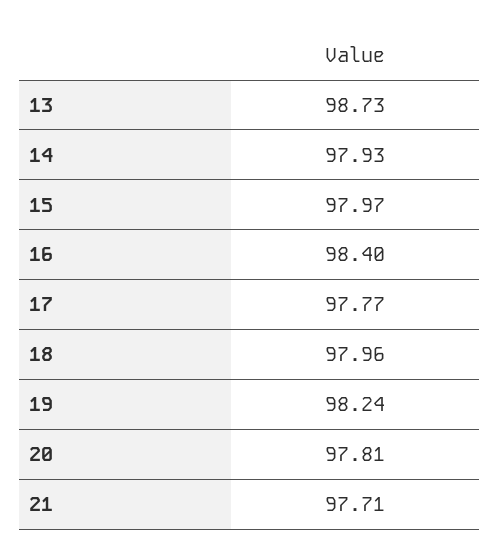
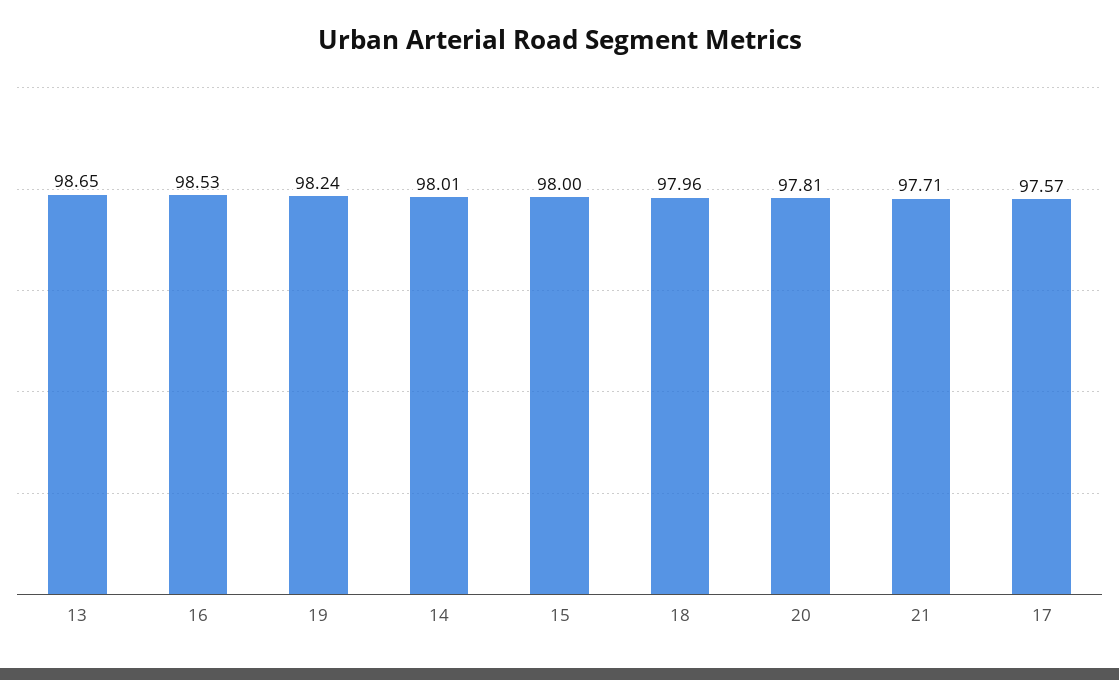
  {
-   "13": 98.73,
+   "13": 98.65,
-   "14": 97.93,
+   "14": 98.01,
-   "15": 97.97,
+   "15": 98,
-   "16": 98.4,
+   "16": 98.53,
-   "17": 97.77,
+   "17": 97.57,
    "18": 97.96,
    "19": 98.24,
    "20": 97.81,
    "21": 97.71
  }

